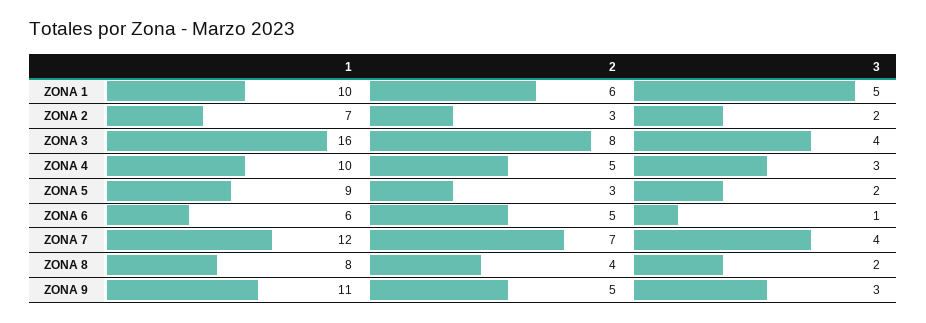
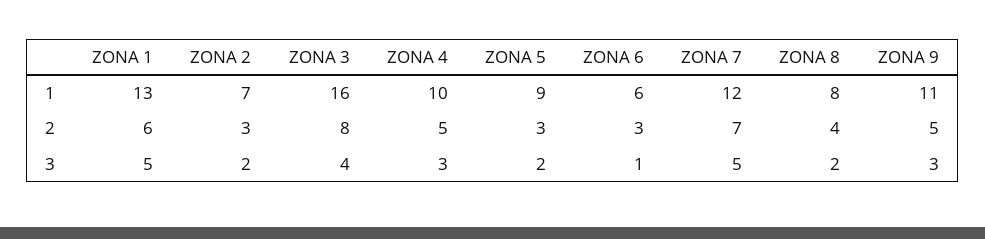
  {
    "1": {
-     "ZONA 1": 10,
+     "ZONA 1": 13,
      "ZONA 2": 7,
      "ZONA 3": 16,
      "ZONA 4": 10,
      "ZONA 5": 9,
      "ZONA 6": 6,
      "ZONA 7": 12,
      "ZONA 8": 8,
      "ZONA 9": 11
    },
    "2": {
      "ZONA 1": 6,
      "ZONA 2": 3,
      "ZONA 3": 8,
      "ZONA 4": 5,
      "ZONA 5": 3,
-     "ZONA 6": 5,
+     "ZONA 6": 3,
      "ZONA 7": 7,
      "ZONA 8": 4,
      "ZONA 9": 5
    },
    "3": {
      "ZONA 1": 5,
      "ZONA 2": 2,
      "ZONA 3": 4,
      "ZONA 4": 3,
      "ZONA 5": 2,
      "ZONA 6": 1,
-     "ZONA 7": 4,
+     "ZONA 7": 5,
      "ZONA 8": 2,
      "ZONA 9": 3
    }
  }

